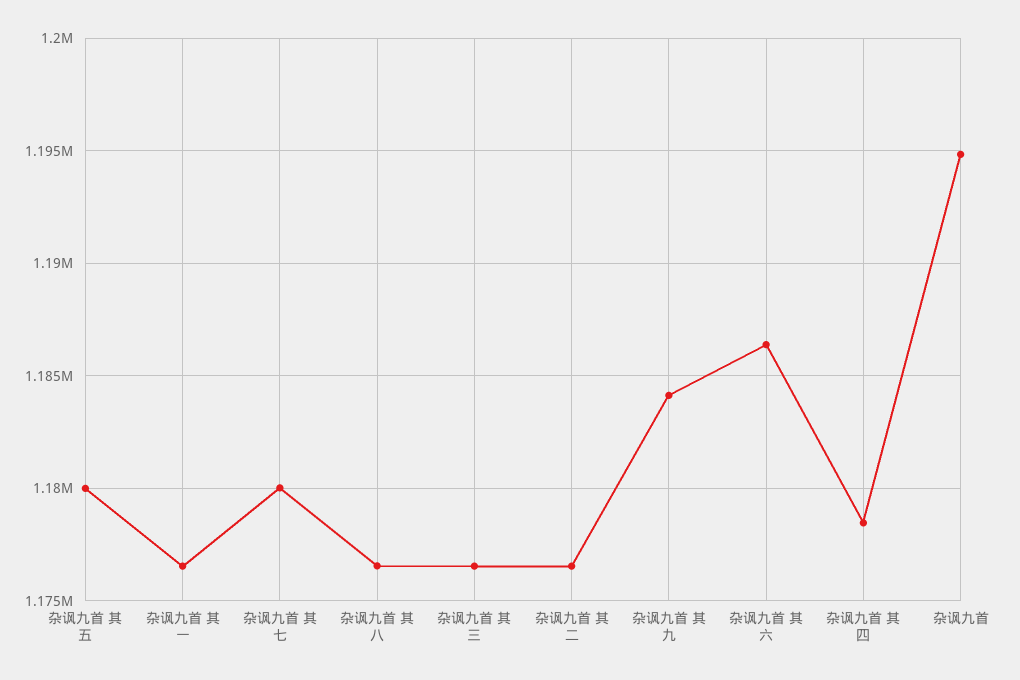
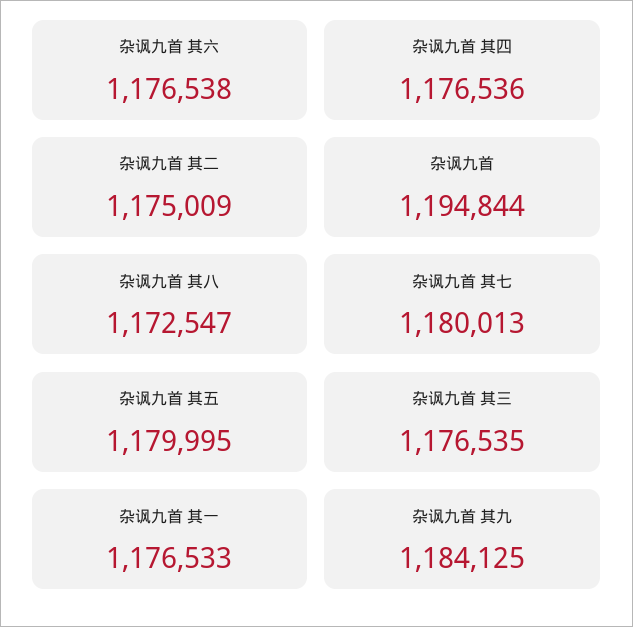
  {
    "杂讽九首 其五": 1179995,
    "杂讽九首 其一": 1176533,
    "杂讽九首 其七": 1180013,
-   "杂讽九首 其八": 1176500,
+   "杂讽九首 其八": 1172547,
    "杂讽九首 其三": 1176535,
-   "杂讽九首 其二": 1176500,
+   "杂讽九首 其二": 1175009,
    "杂讽九首 其九": 1184125,
-   "杂讽九首 其六": 1186500,
+   "杂讽九首 其六": 1176538,
-   "杂讽九首 其四": 1178500,
+   "杂讽九首 其四": 1176536,
    "杂讽九首": 1194844
  }

